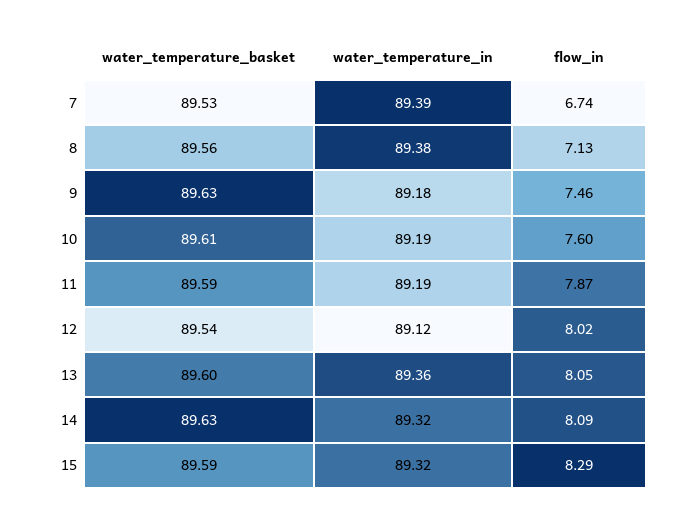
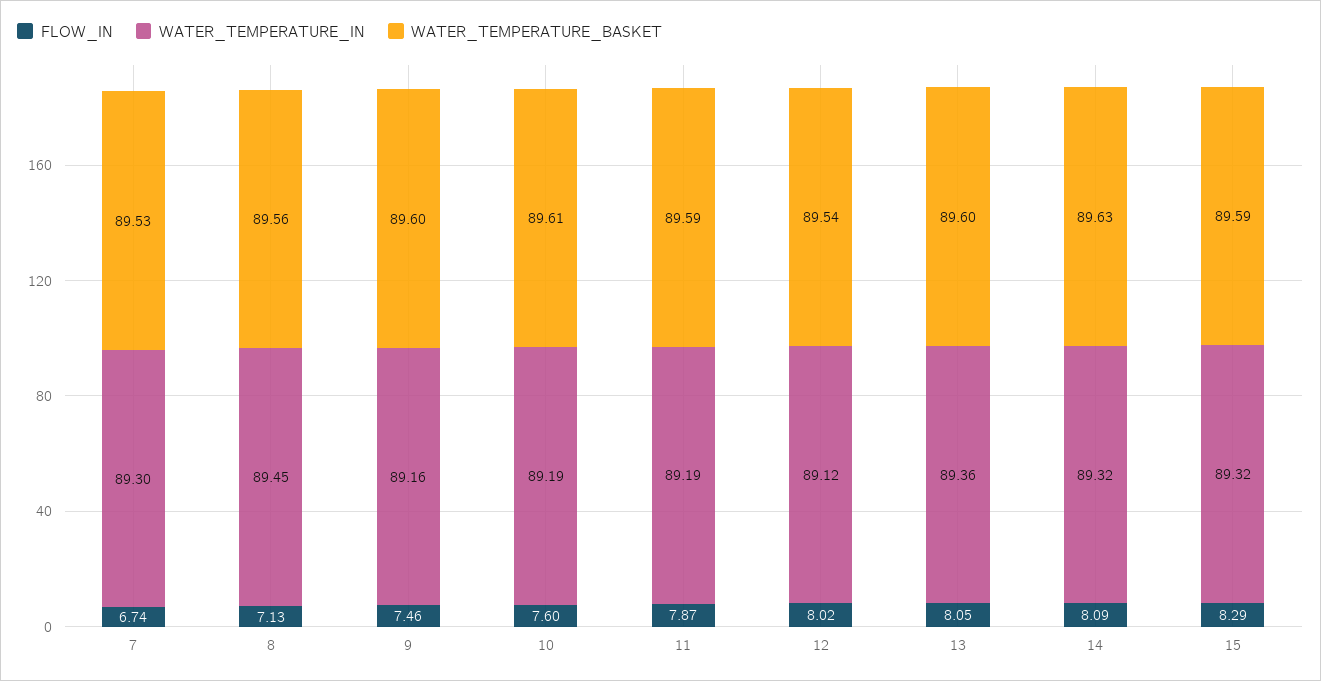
  {
    "water_temperature_basket": {
      "7": 89.53,
      "8": 89.56,
-     "9": 89.63,
+     "9": 89.6,
      "10": 89.61,
      "11": 89.59,
      "12": 89.54,
      "13": 89.6,
      "14": 89.63,
      "15": 89.59
    },
    "water_temperature_in": {
-     "7": 89.39,
+     "7": 89.3,
-     "8": 89.38,
+     "8": 89.45,
-     "9": 89.18,
+     "9": 89.16,
      "10": 89.19,
      "11": 89.19,
      "12": 89.12,
      "13": 89.36,
      "14": 89.32,
      "15": 89.32
    },
    "flow_in": {
      "7": 6.74,
      "8": 7.13,
      "9": 7.46,
      "10": 7.6,
      "11": 7.87,
      "12": 8.02,
      "13": 8.05,
      "14": 8.09,
      "15": 8.29
    }
  }

